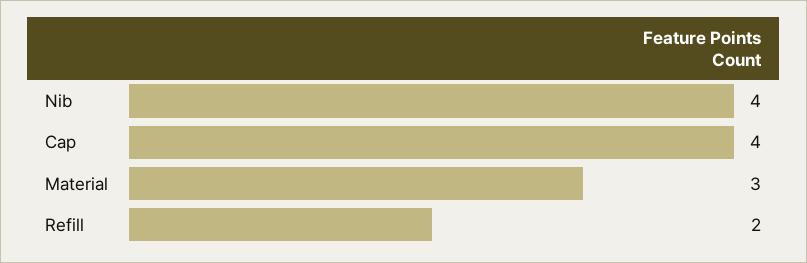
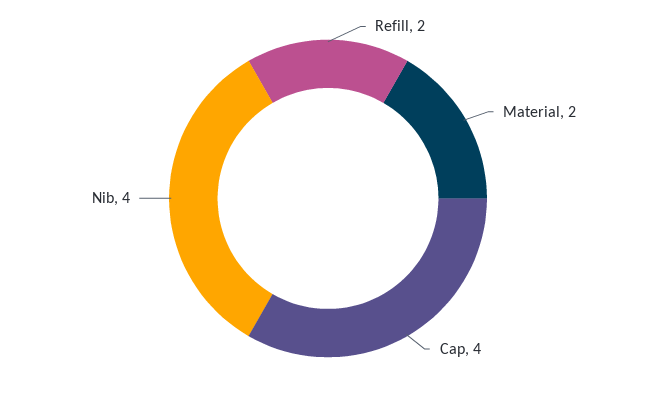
  {
    "Nib": 4,
    "Cap": 4,
-   "Material": 3,
+   "Material": 2,
    "Refill": 2
  }

